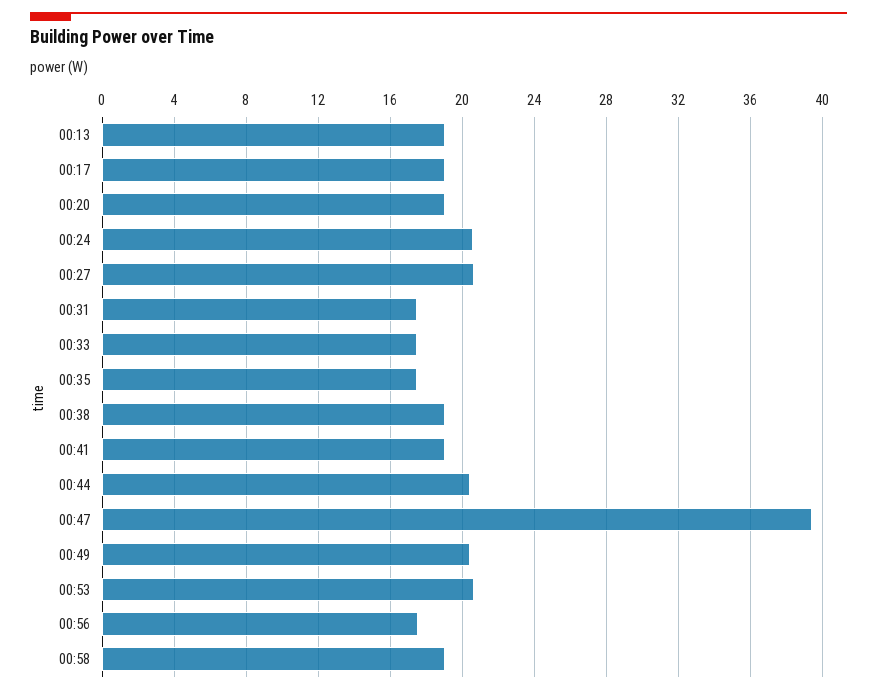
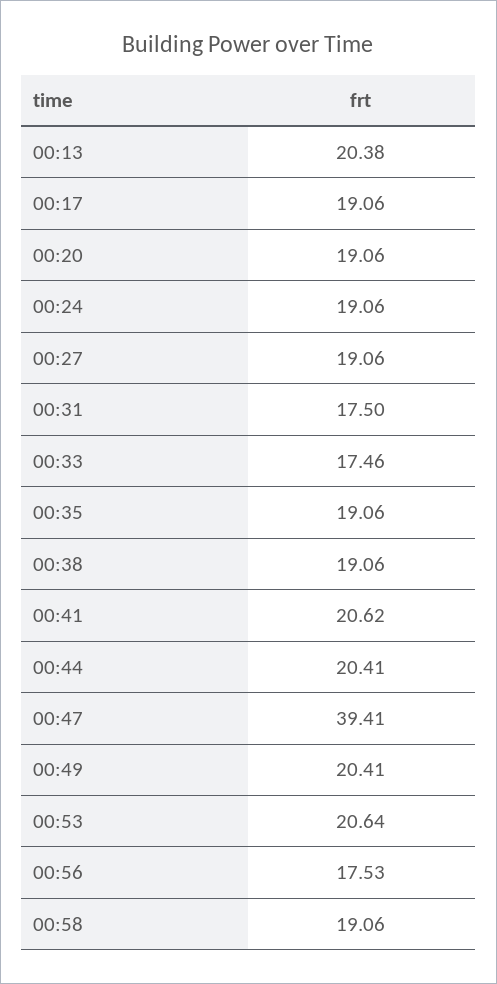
  {
-   "00:13": 19,
+   "00:13": 20.38,
    "00:17": 19.06,
    "00:20": 19.06,
-   "00:24": 20.5,
+   "00:24": 19.06,
-   "00:27": 20.5,
+   "00:27": 19.06,
    "00:31": 17.5,
    "00:33": 17.46,
-   "00:35": 17.5,
+   "00:35": 19.06,
    "00:38": 19.06,
-   "00:41": 19,
+   "00:41": 20.62,
    "00:44": 20.41,
    "00:47": 39.41,
    "00:49": 20.41,
    "00:53": 20.64,
    "00:56": 17.53,
    "00:58": 19.06
  }

